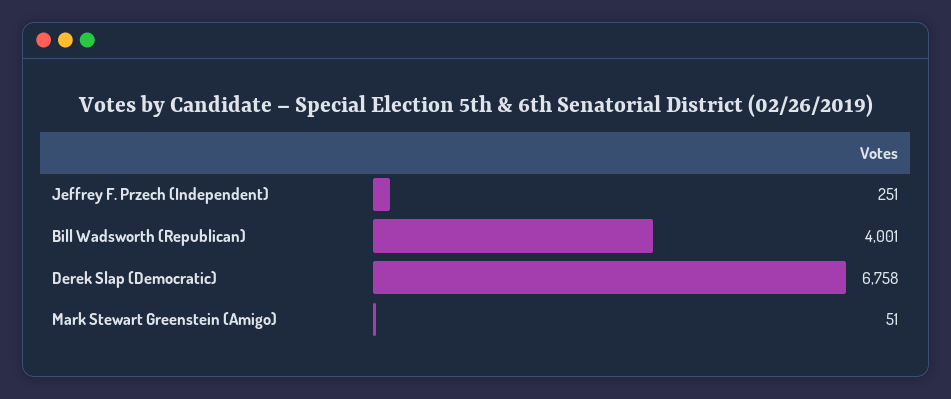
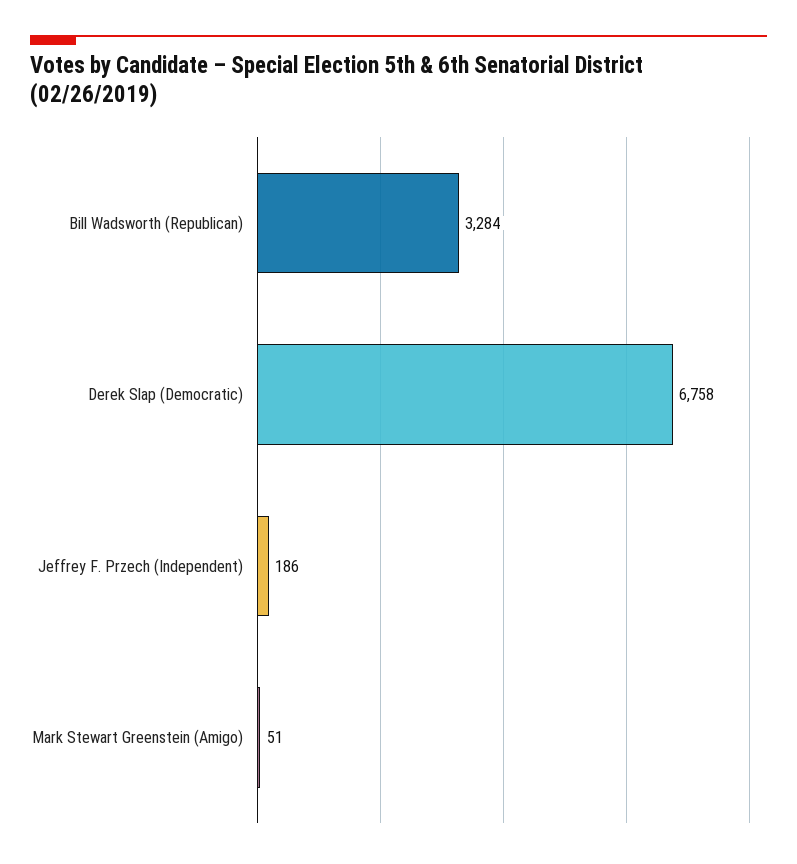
  {
-   "Jeffrey F. Przech (Independent)": 251,
+   "Jeffrey F. Przech (Independent)": 186,
-   "Bill Wadsworth (Republican)": 4001,
+   "Bill Wadsworth (Republican)": 3284,
    "Derek Slap (Democratic)": 6758,
    "Mark Stewart Greenstein (Amigo)": 51
  }

